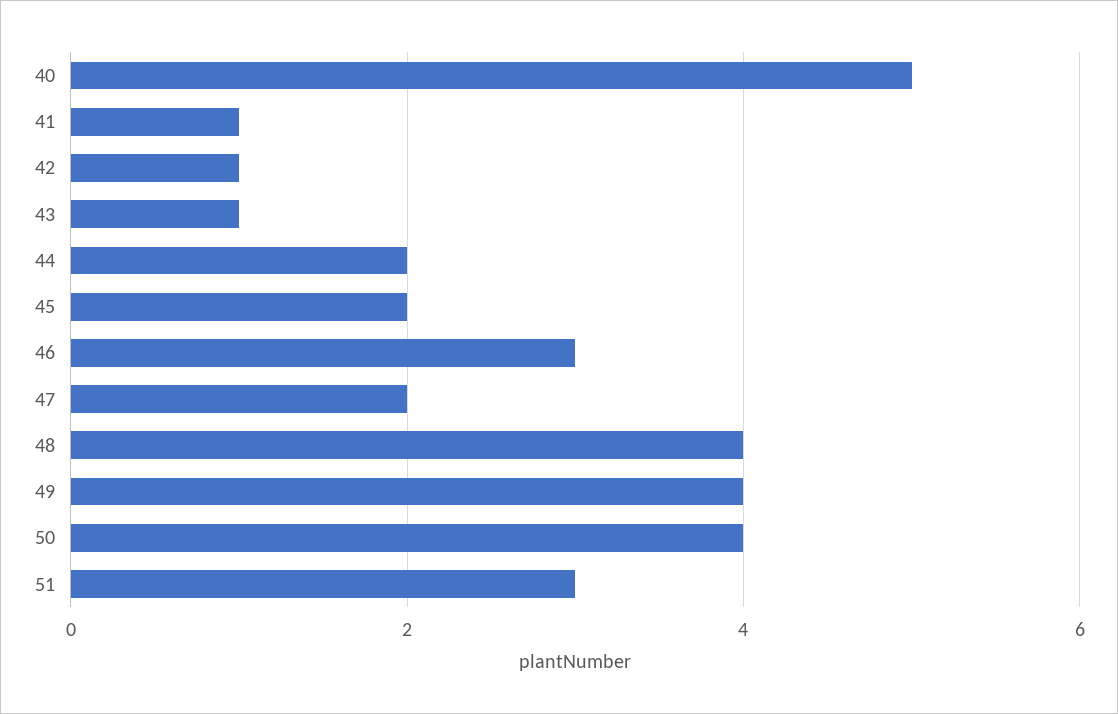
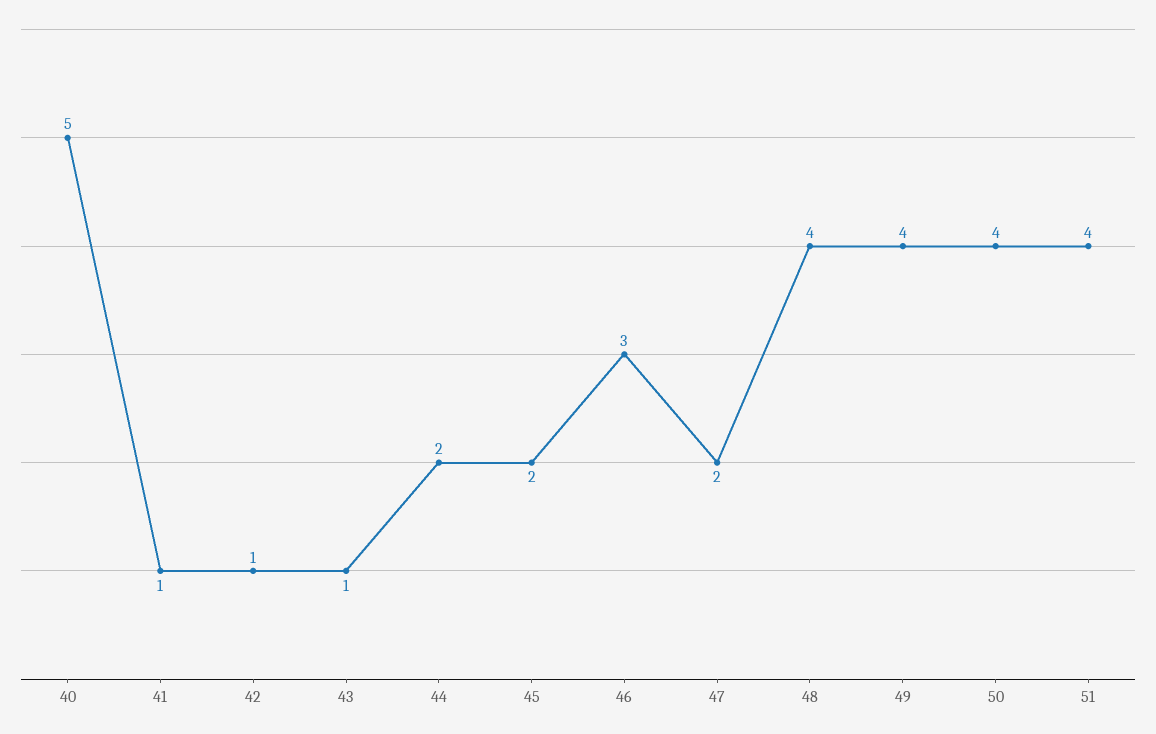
  {
    "40": 5,
    "41": 1,
    "42": 1,
    "43": 1,
    "44": 2,
    "45": 2,
    "46": 3,
    "47": 2,
    "48": 4,
    "49": 4,
    "50": 4,
-   "51": 3
+   "51": 4
  }

